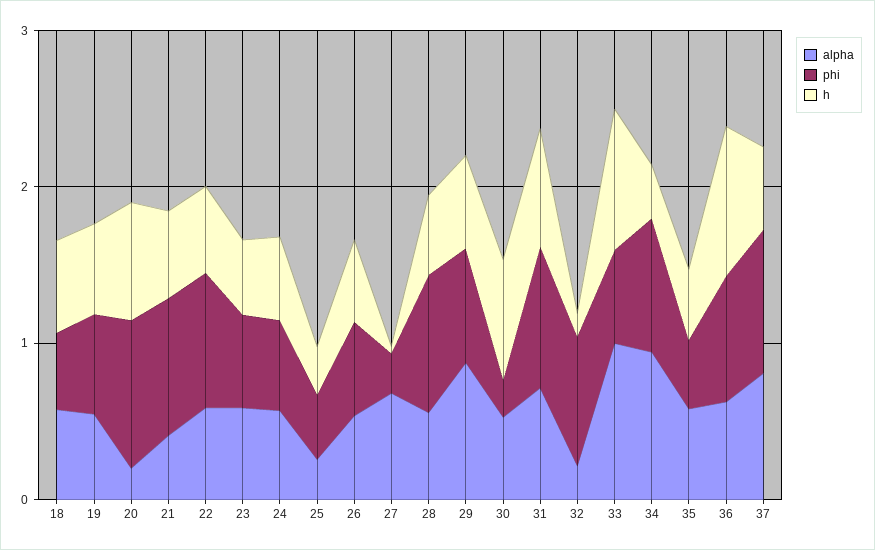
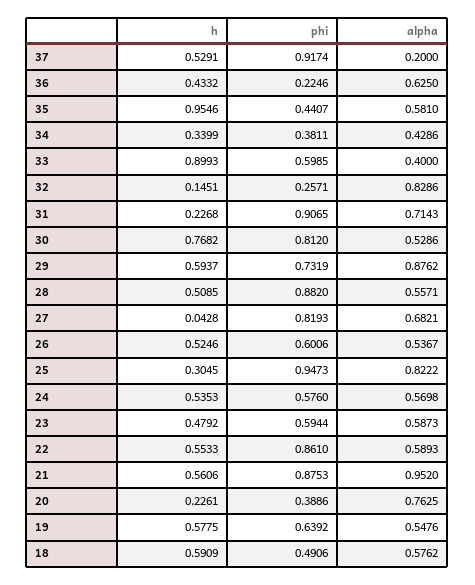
  {
    "alpha": {
      "18": 0.5762,
      "19": 0.5476,
-     "20": 0.2,
+     "20": 0.7625,
-     "21": 0.4,
+     "21": 0.952,
      "22": 0.5893,
      "23": 0.5873,
      "24": 0.5698,
-     "25": 0.2,
+     "25": 0.8222,
      "26": 0.5367,
      "27": 0.6821,
      "28": 0.5571,
      "29": 0.8762,
      "30": 0.5286,
      "31": 0.7143,
-     "32": 0.2,
+     "32": 0.8286,
-     "33": 1,
+     "33": 0.4,
-     "34": 1,
+     "34": 0.4286,
      "35": 0.581,
      "36": 0.625,
-     "37": 0.8
+     "37": 0.2
    },
    "phi": {
      "18": 0.4906,
      "19": 0.6392,
-     "20": 1,
+     "20": 0.3886,
      "21": 0.8753,
      "22": 0.861,
      "23": 0.5944,
      "24": 0.576,
-     "25": 0.4,
+     "25": 0.9473,
      "26": 0.6006,
-     "27": 0.2,
+     "27": 0.8193,
      "28": 0.882,
      "29": 0.7319,
-     "30": 0.2,
+     "30": 0.812,
      "31": 0.9065,
-     "32": 0.8,
+     "32": 0.2571,
      "33": 0.5985,
-     "34": 0.8,
+     "34": 0.3811,
      "35": 0.4407,
-     "36": 0.8,
+     "36": 0.2246,
      "37": 0.9174
    },
    "h": {
      "18": 0.5909,
      "19": 0.5775,
-     "20": 0.8,
+     "20": 0.2261,
      "21": 0.5606,
      "22": 0.5533,
      "23": 0.4792,
      "24": 0.5353,
      "25": 0.3045,
      "26": 0.5246,
      "27": 0.0428,
      "28": 0.5085,
      "29": 0.5937,
      "30": 0.7682,
-     "31": 0.8,
+     "31": 0.2268,
      "32": 0.1451,
      "33": 0.8993,
      "34": 0.3399,
-     "35": 0.4,
+     "35": 0.9546,
-     "36": 1,
+     "36": 0.4332,
      "37": 0.5291
    }
  }

